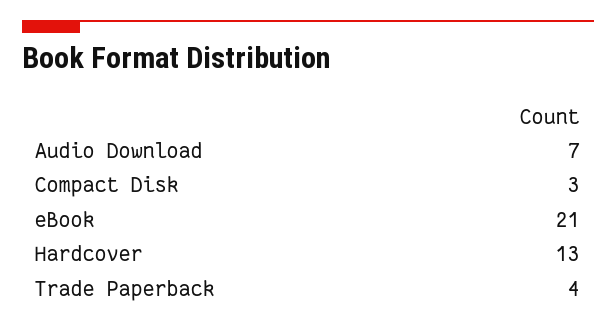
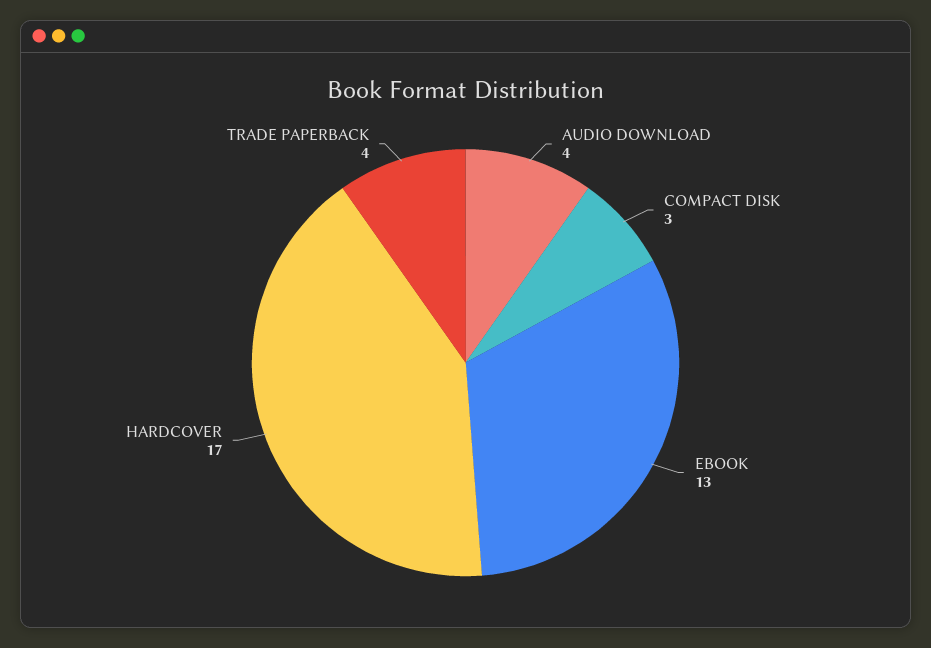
  {
-   "Audio Download": 7,
+   "Audio Download": 4,
    "Compact Disk": 3,
-   "eBook": 21,
+   "eBook": 13,
-   "Hardcover": 13,
+   "Hardcover": 17,
    "Trade Paperback": 4
  }

